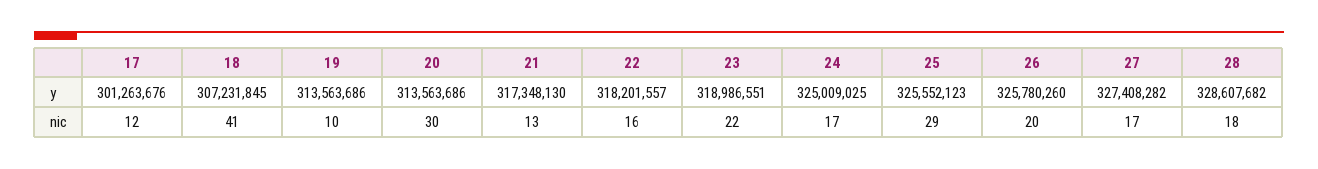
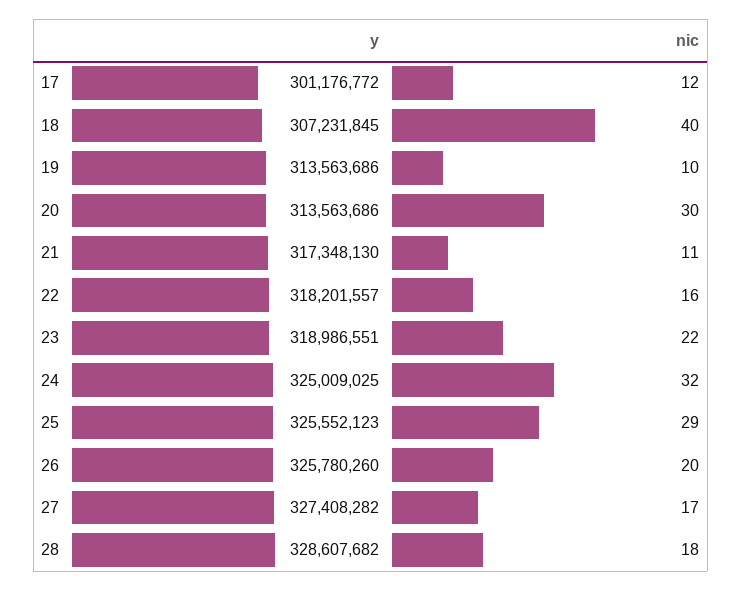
  {
    "17": {
-     "y": 301263676,
+     "y": 301176772,
      "nic": 12
    },
    "18": {
      "y": 307231845,
-     "nic": 41
+     "nic": 40
    },
    "19": {
      "y": 313563686,
      "nic": 10
    },
    "20": {
      "y": 313563686,
      "nic": 30
    },
    "21": {
      "y": 317348130,
-     "nic": 13
+     "nic": 11
    },
    "22": {
      "y": 318201557,
      "nic": 16
    },
    "23": {
      "y": 318986551,
      "nic": 22
    },
    "24": {
      "y": 325009025,
-     "nic": 17
+     "nic": 32
    },
    "25": {
      "y": 325552123,
      "nic": 29
    },
    "26": {
      "y": 325780260,
      "nic": 20
    },
    "27": {
      "y": 327408282,
      "nic": 17
    },
    "28": {
      "y": 328607682,
      "nic": 18
    }
  }

